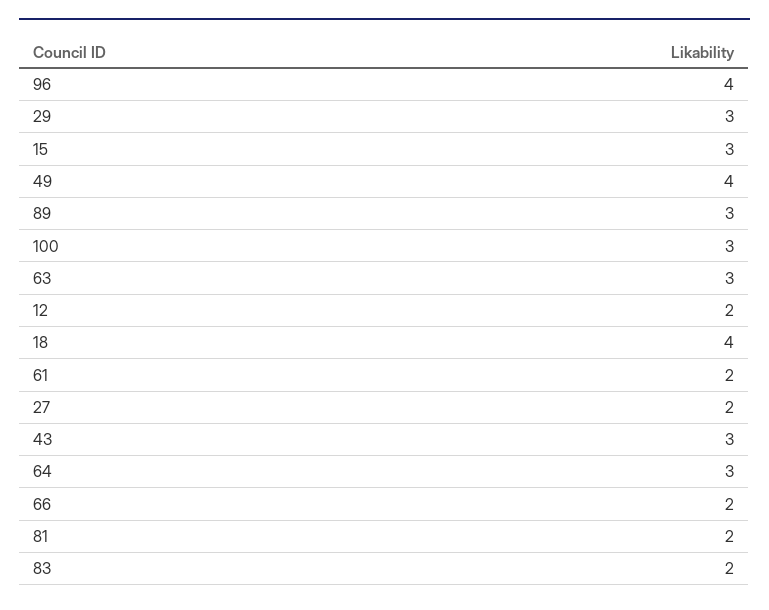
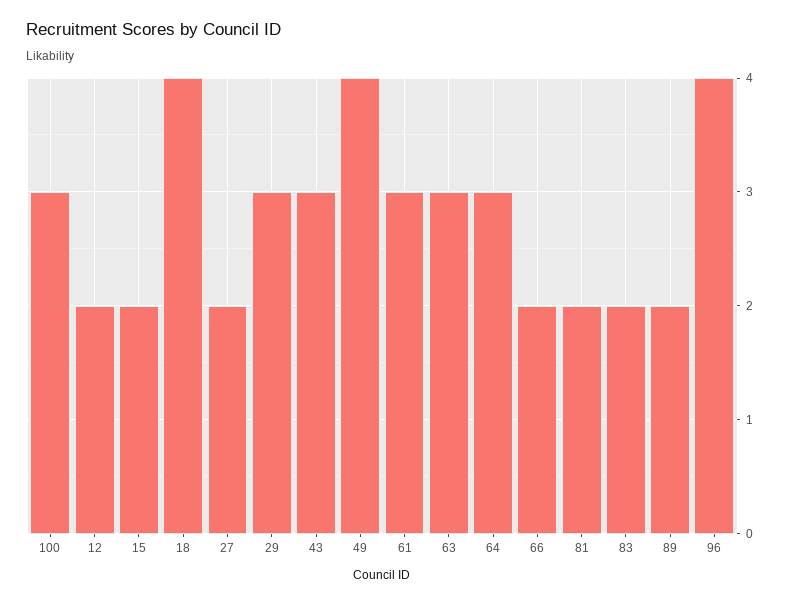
  {
    "96": 4,
    "29": 3,
-   "15": 3,
+   "15": 2,
    "49": 4,
-   "89": 3,
+   "89": 2,
    "100": 3,
    "63": 3,
    "12": 2,
    "18": 4,
-   "61": 2,
+   "61": 3,
    "27": 2,
    "43": 3,
    "64": 3,
    "66": 2,
    "81": 2,
    "83": 2
  }

